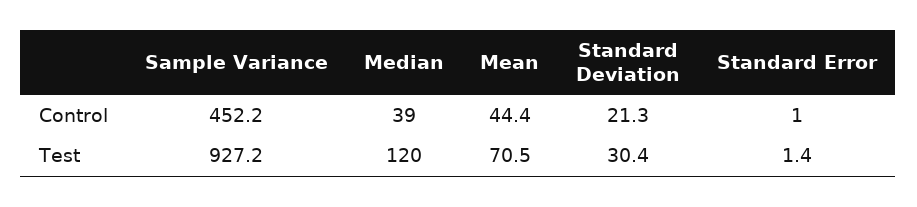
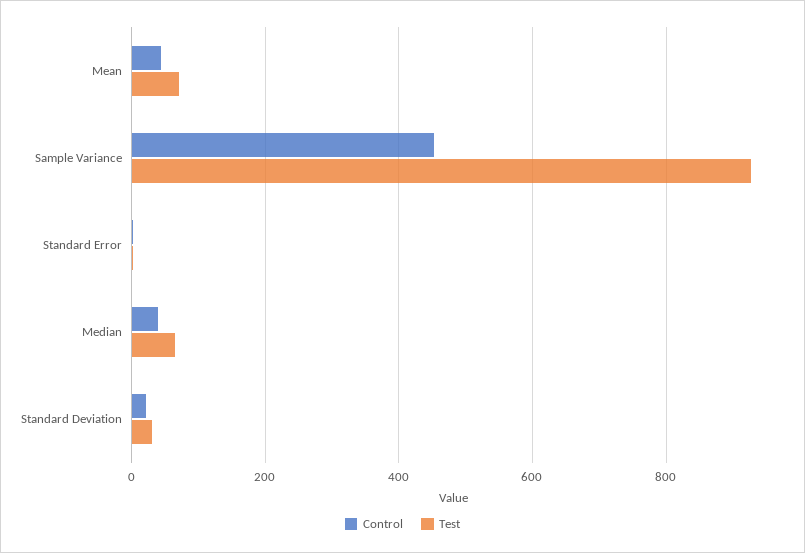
  {
    "Control": {
      "Sample Variance": 452.2,
      "Median": 39,
      "Mean": 44.4,
      "Standard Deviation": 21.3,
      "Standard Error": 1
    },
    "Test": {
      "Sample Variance": 927.2,
-     "Median": 120,
+     "Median": 60,
      "Mean": 70.5,
      "Standard Deviation": 30.4,
      "Standard Error": 1.4
    }
  }

